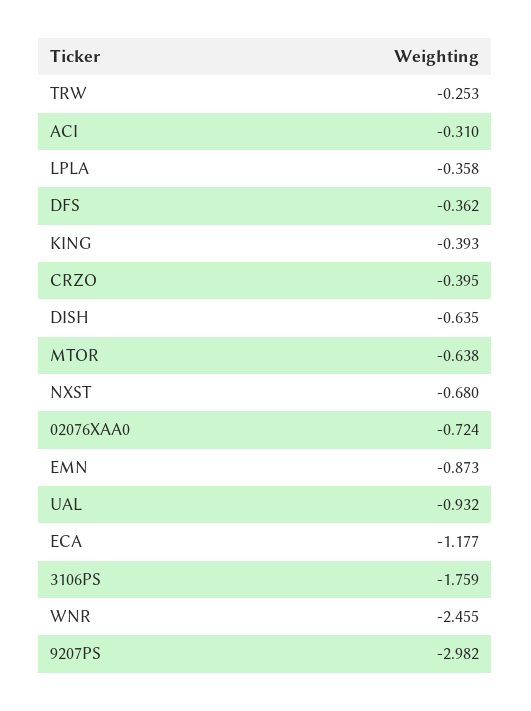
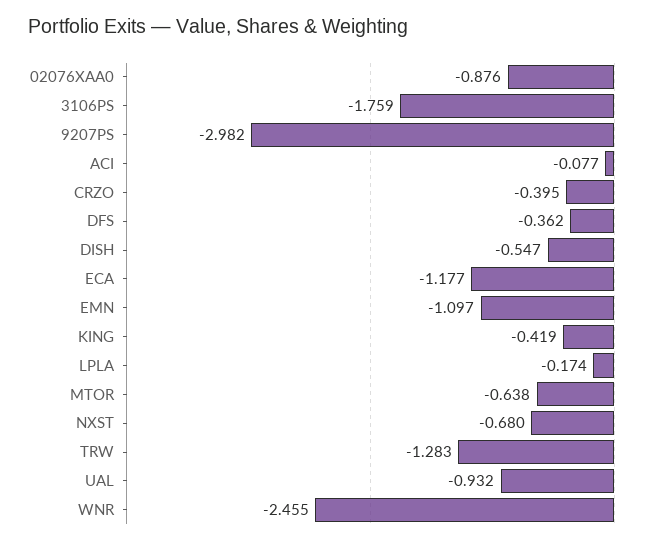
  {
-   "TRW": -0.253,
+   "TRW": -1.283,
-   "ACI": -0.31,
+   "ACI": -0.077,
-   "LPLA": -0.358,
+   "LPLA": -0.174,
    "DFS": -0.362,
-   "KING": -0.393,
+   "KING": -0.419,
    "CRZO": -0.395,
-   "DISH": -0.635,
+   "DISH": -0.547,
    "MTOR": -0.638,
    "NXST": -0.68,
-   "02076XAA0": -0.724,
+   "02076XAA0": -0.876,
-   "EMN": -0.873,
+   "EMN": -1.097,
    "UAL": -0.932,
    "ECA": -1.177,
    "3106PS": -1.759,
    "WNR": -2.455,
    "9207PS": -2.982
  }

